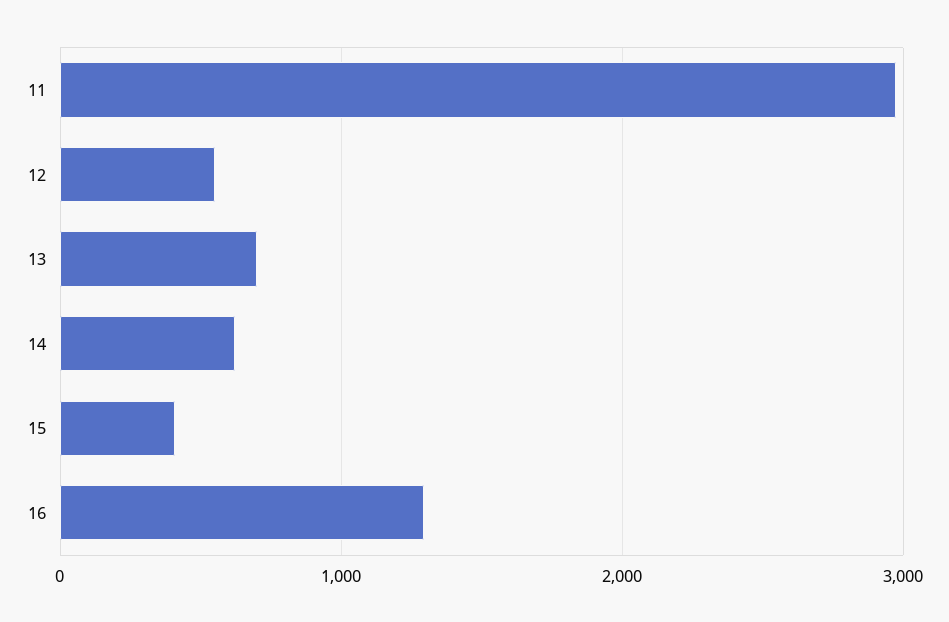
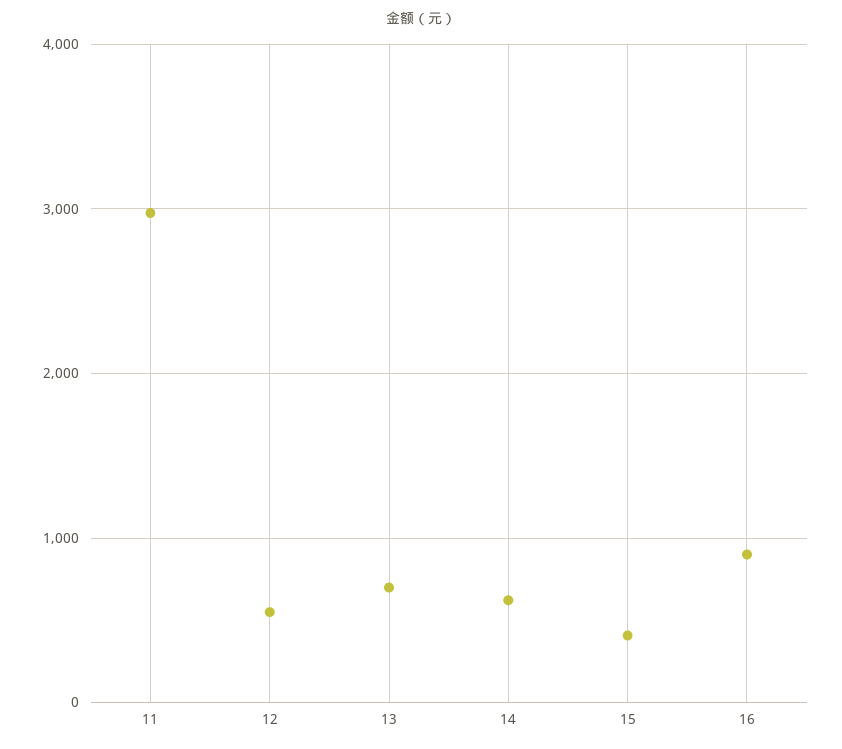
  {
    "11": 3000,
    "12": 600,
    "13": 700,
    "14": 600,
    "15": 400,
-   "16": 1300
+   "16": 900
  }

